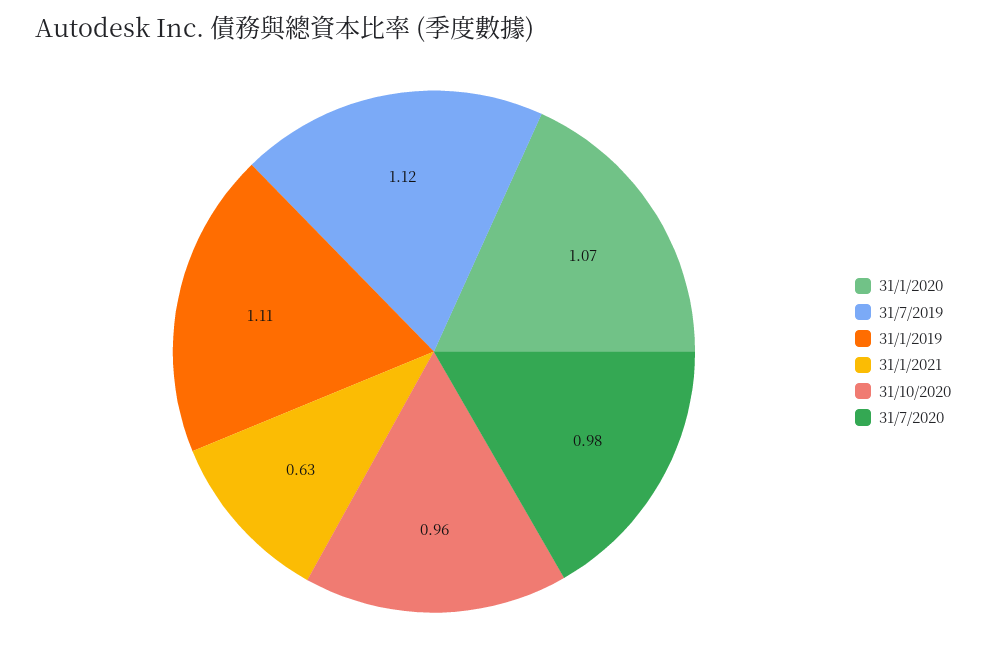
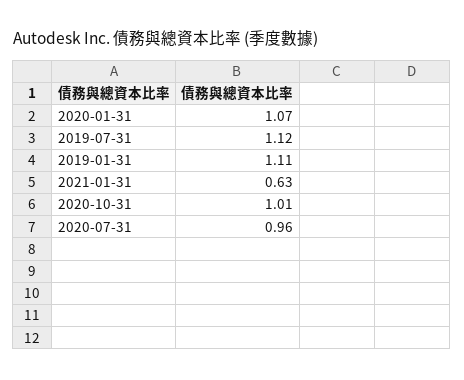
  {
    "31/1/2020": 1.07,
    "31/7/2019": 1.12,
    "31/1/2019": 1.11,
    "31/1/2021": 0.63,
-   "31/10/2020": 0.96,
+   "31/10/2020": 1.01,
-   "31/7/2020": 0.98
+   "31/7/2020": 0.96
  }

